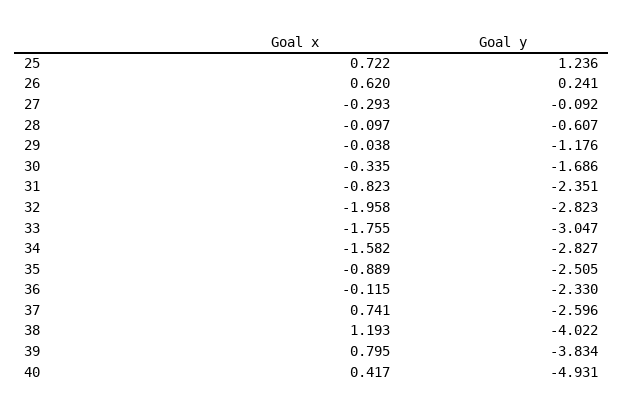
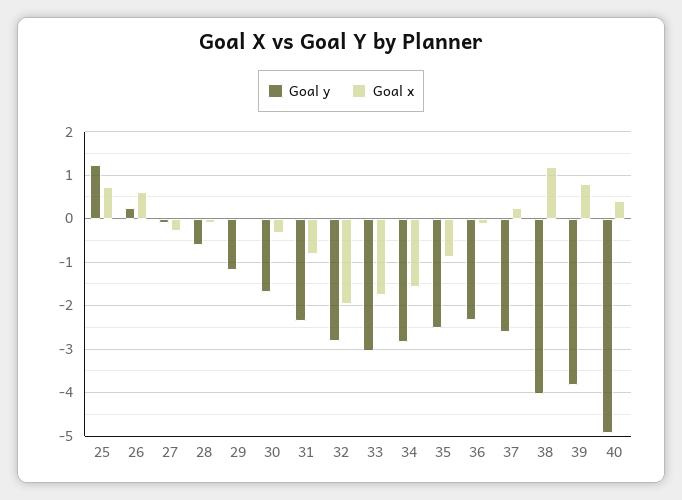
  {
    "Goal x": {
      "25": 0.722,
      "26": 0.62,
      "27": -0.293,
      "28": -0.097,
      "29": -0.038,
      "30": -0.335,
      "31": -0.823,
      "32": -1.958,
      "33": -1.755,
      "34": -1.582,
      "35": -0.889,
      "36": -0.115,
-     "37": 0.741,
+     "37": 0.2,
      "38": 1.193,
      "39": 0.795,
      "40": 0.417
    },
    "Goal y": {
      "25": 1.236,
      "26": 0.241,
      "27": -0.092,
      "28": -0.607,
      "29": -1.176,
      "30": -1.686,
      "31": -2.351,
      "32": -2.823,
      "33": -3.047,
      "34": -2.827,
      "35": -2.505,
      "36": -2.33,
      "37": -2.596,
      "38": -4.022,
      "39": -3.834,
      "40": -4.931
    }
  }

